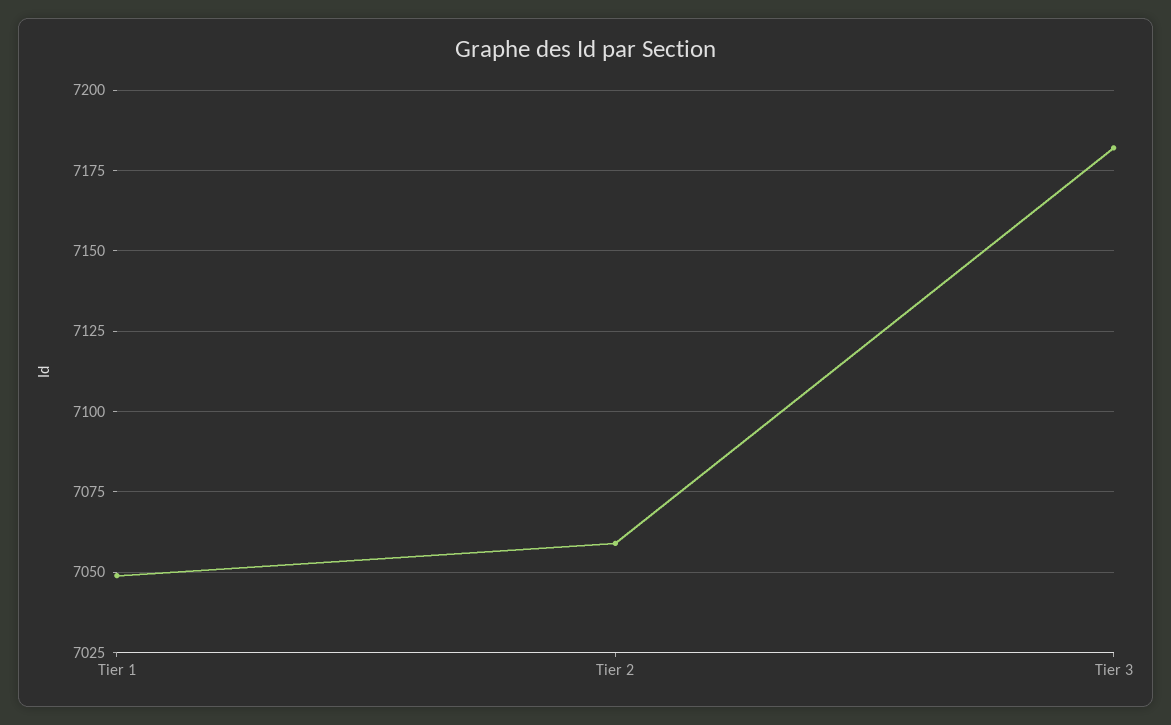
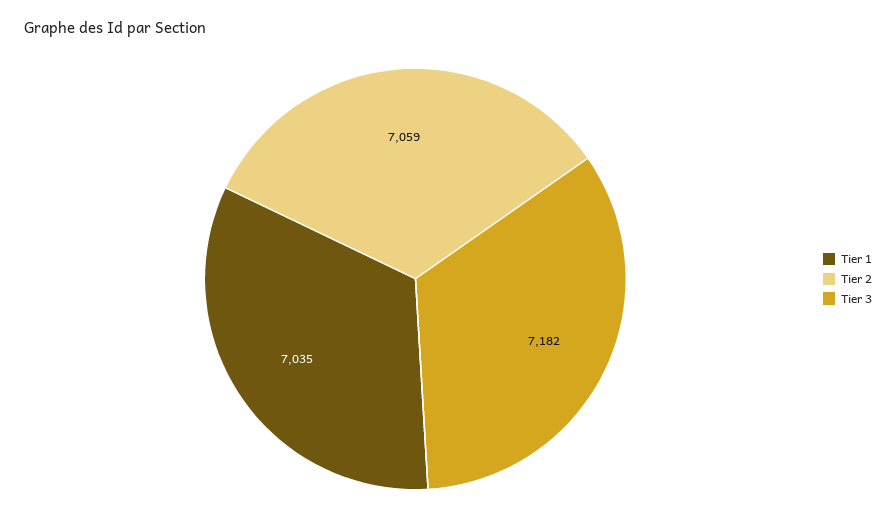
  {
-   "Tier 1": 7050,
+   "Tier 1": 7035,
    "Tier 2": 7059,
    "Tier 3": 7182
  }

